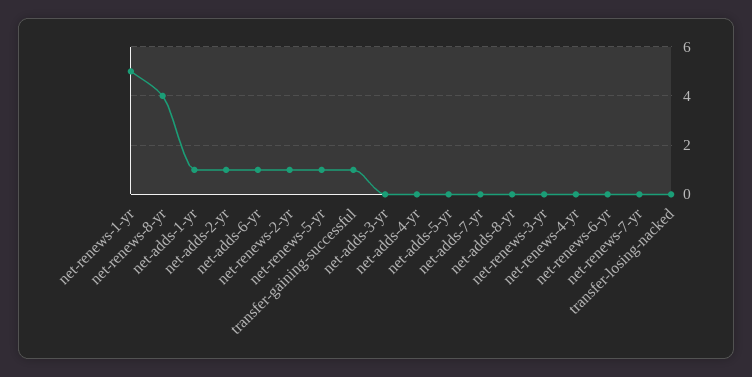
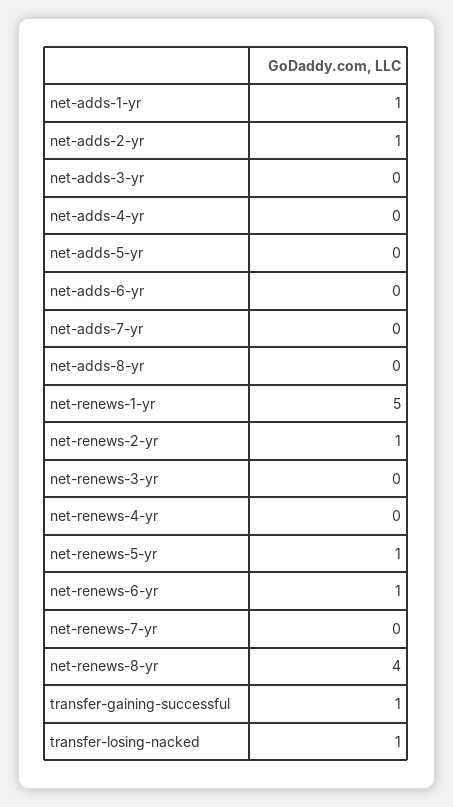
  {
    "net-renews-1-yr": 5,
    "net-renews-8-yr": 4,
    "net-adds-1-yr": 1,
    "net-adds-2-yr": 1,
-   "net-adds-6-yr": 1,
+   "net-adds-6-yr": 0,
    "net-renews-2-yr": 1,
    "net-renews-5-yr": 1,
    "transfer-gaining-successful": 1,
    "net-adds-3-yr": 0,
    "net-adds-4-yr": 0,
    "net-adds-5-yr": 0,
    "net-adds-7-yr": 0,
    "net-adds-8-yr": 0,
    "net-renews-3-yr": 0,
    "net-renews-4-yr": 0,
-   "net-renews-6-yr": 0,
+   "net-renews-6-yr": 1,
    "net-renews-7-yr": 0,
-   "transfer-losing-nacked": 0
+   "transfer-losing-nacked": 1
  }

